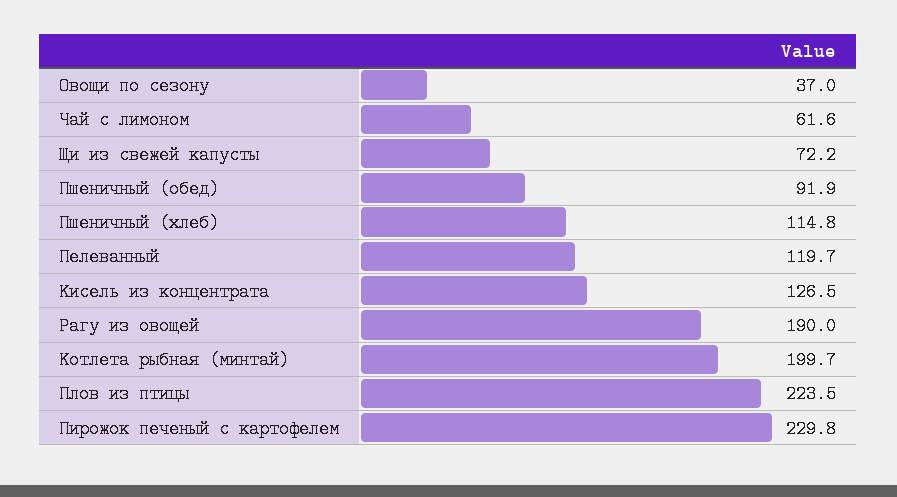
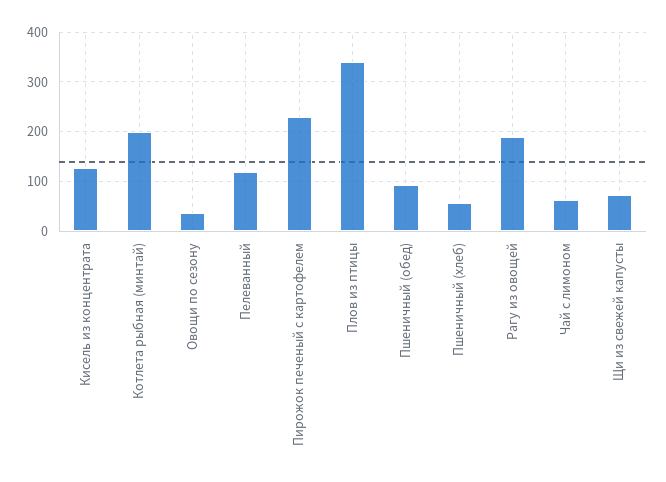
  {
    "Овощи по сезону": 37,
    "Чай с лимоном": 61.6,
    "Щи из свежей капусты": 72.2,
    "Пшеничный (обед)": 91.9,
-   "Пшеничный (хлеб)": 114.8,
+   "Пшеничный (хлеб)": 60,
    "Пелеванный": 119.7,
    "Кисель из концентрата": 126.5,
    "Рагу из овощей": 190,
    "Котлета рыбная (минтай)": 199.7,
-   "Плов из птицы": 223.5,
+   "Плов из птицы": 340,
    "Пирожок печеный с картофелем": 229.8
  }

